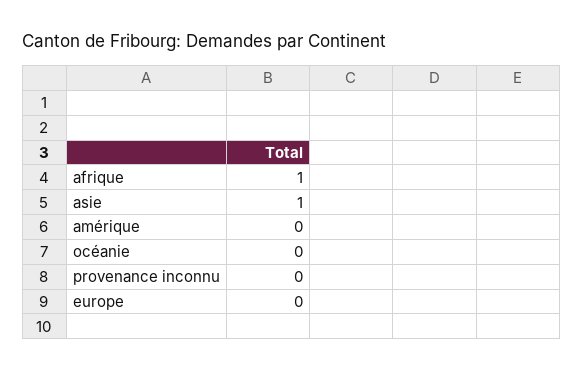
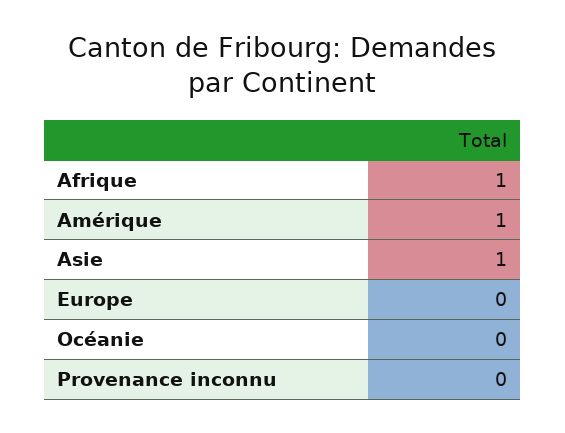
  {
    "afrique": 1,
    "asie": 1,
-   "amérique": 0,
+   "amérique": 1,
    "océanie": 0,
    "provenance inconnu": 0,
    "europe": 0
  }

